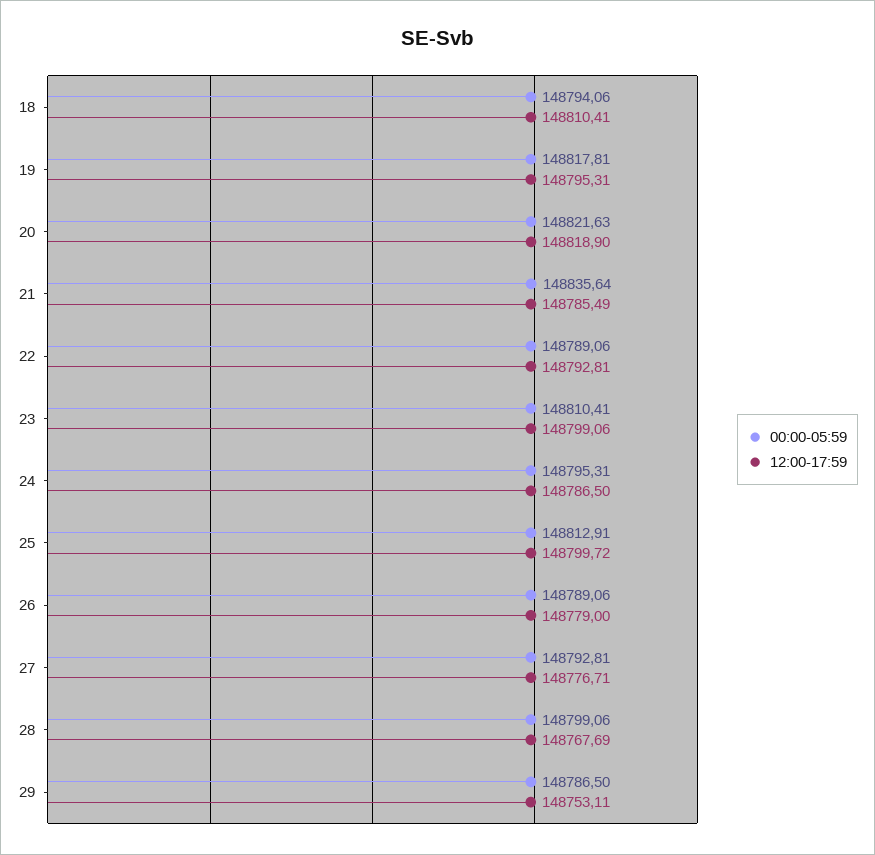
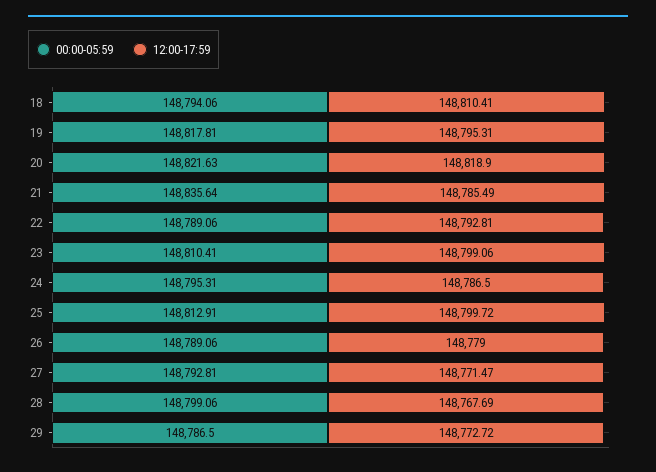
  {
    "00:00-05:59": {
      "18": 148794.06,
      "19": 148817.81,
      "20": 148821.63,
      "21": 148835.64,
      "22": 148789.06,
      "23": 148810.41,
      "24": 148795.31,
      "25": 148812.91,
      "26": 148789.06,
      "27": 148792.81,
      "28": 148799.06,
      "29": 148786.5
    },
    "12:00-17:59": {
      "18": 148810.41,
      "19": 148795.31,
      "20": 148818.9,
      "21": 148785.49,
      "22": 148792.81,
      "23": 148799.06,
      "24": 148786.5,
      "25": 148799.72,
      "26": 148779,
-     "27": 148776.71,
+     "27": 148771.47,
      "28": 148767.69,
-     "29": 148753.11
+     "29": 148772.72
    }
  }

